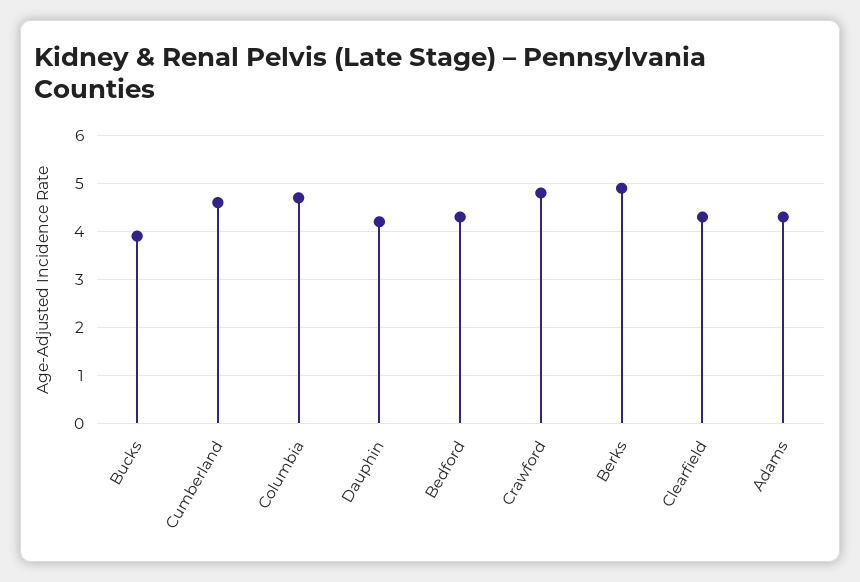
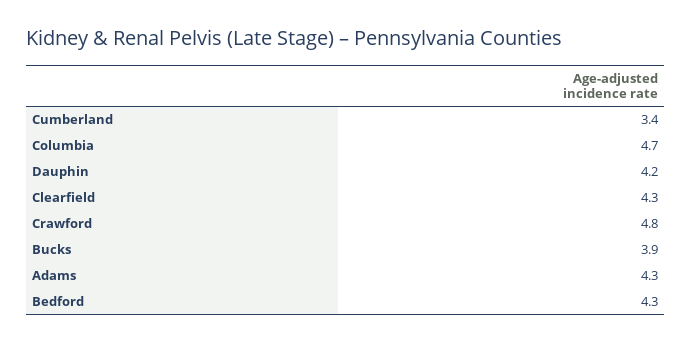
  {
    "Bucks": 3.9,
-   "Cumberland": 4.5,
+   "Cumberland": 3.4,
    "Columbia": 4.7,
    "Dauphin": 4.2,
    "Bedford": 4.3,
    "Crawford": 4.8,
-   "Berks": 5,
    "Clearfield": 4.3,
    "Adams": 4.3
  }

